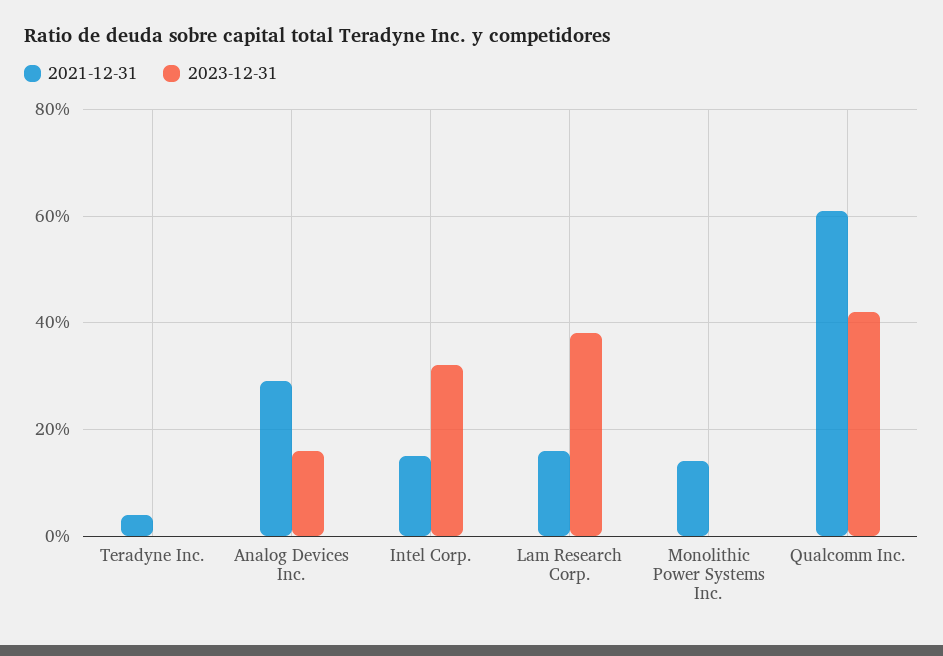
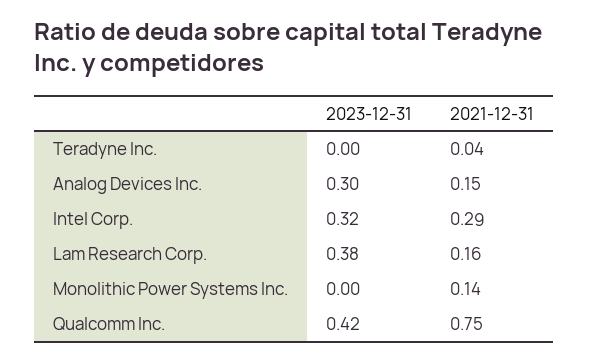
  {
    "2021-12-31": {
      "Teradyne Inc.": 0.04,
-     "Analog Devices Inc.": 0.3,
+     "Analog Devices Inc.": 0.15,
-     "Intel Corp.": 0.15,
+     "Intel Corp.": 0.29,
      "Lam Research Corp.": 0.16,
      "Monolithic Power Systems Inc.": 0.14,
-     "Qualcomm Inc.": 0.6
+     "Qualcomm Inc.": 0.75
    },
    "2023-12-31": {
      "Teradyne Inc.": 0,
-     "Analog Devices Inc.": 0.15,
+     "Analog Devices Inc.": 0.3,
      "Intel Corp.": 0.32,
      "Lam Research Corp.": 0.38,
      "Monolithic Power Systems Inc.": 0,
      "Qualcomm Inc.": 0.42
    }
  }

